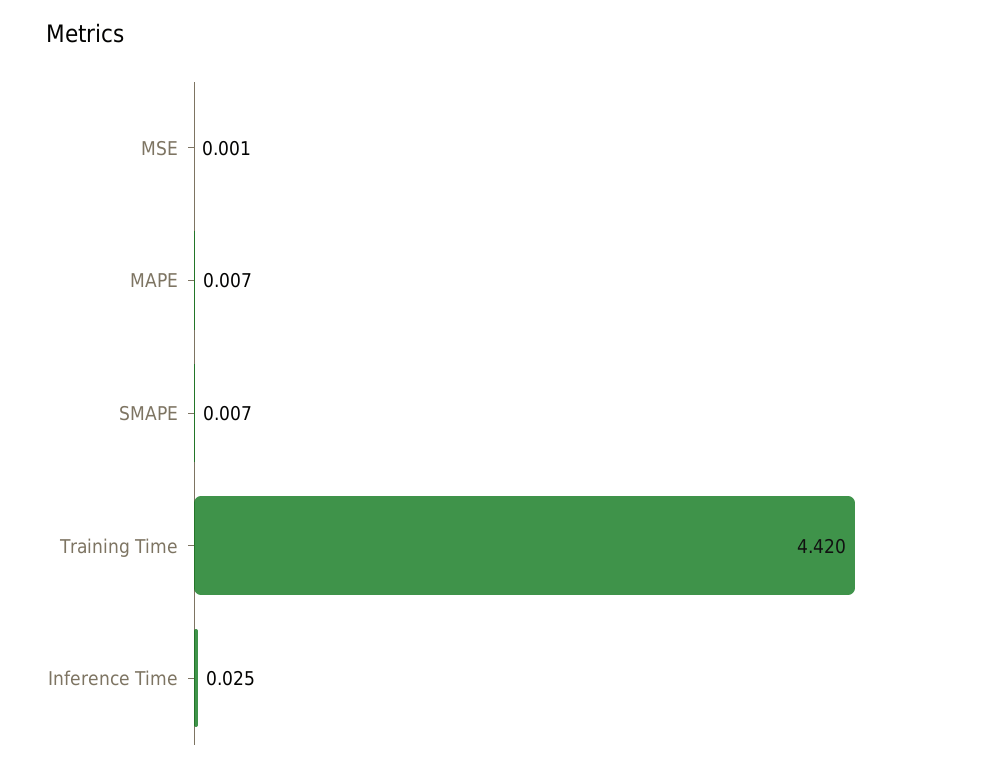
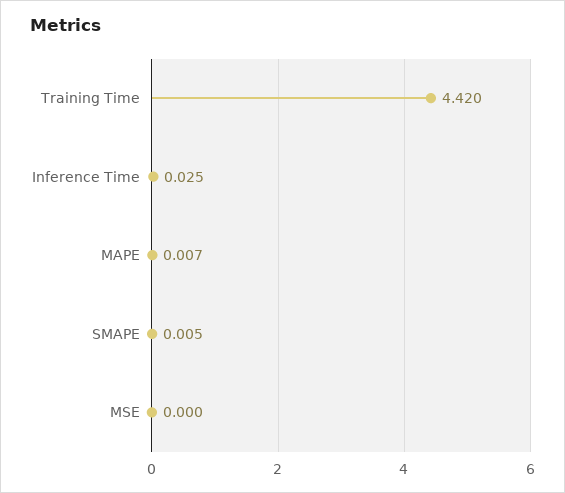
  {
-   "MSE": 0.001,
+   "MSE": 0,
    "MAPE": 0.007,
-   "SMAPE": 0.007,
+   "SMAPE": 0.005,
    "Training Time": 4.42,
    "Inference Time": 0.025
  }

